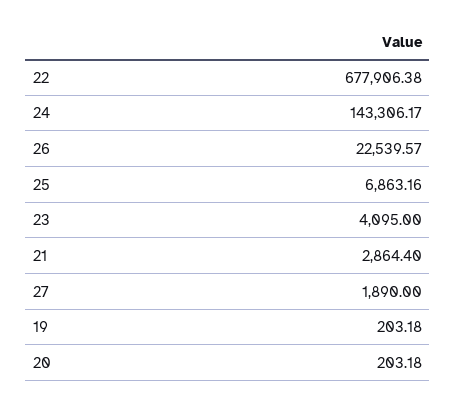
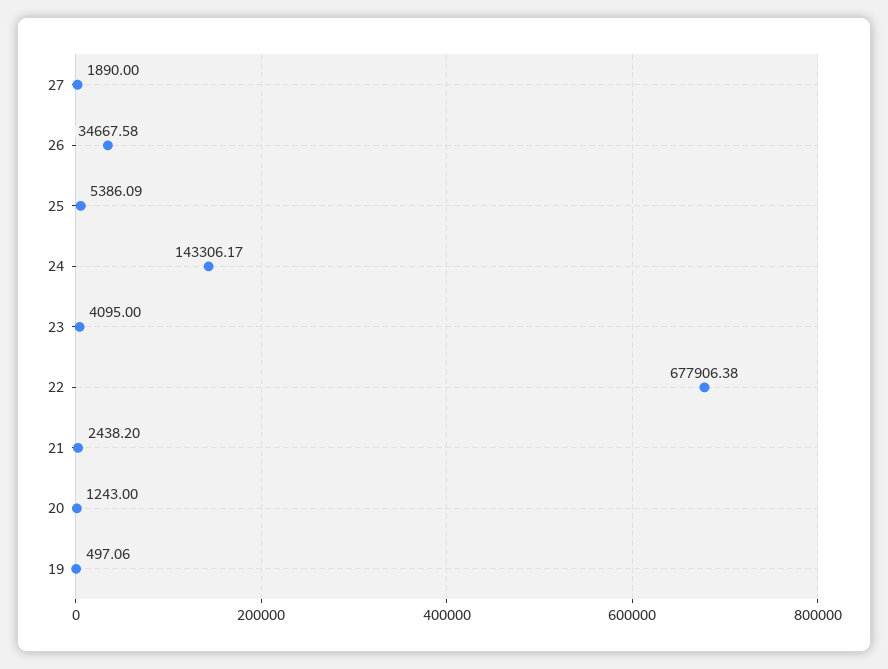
  {
    "22": 677906.38,
    "24": 143306.17,
-   "26": 22539.57,
+   "26": 34667.58,
-   "25": 6863.16,
+   "25": 5386.09,
    "23": 4095,
-   "21": 2864.4,
+   "21": 2438.2,
    "27": 1890,
-   "19": 203.18,
+   "19": 497.06,
-   "20": 203.18
+   "20": 1243
  }

